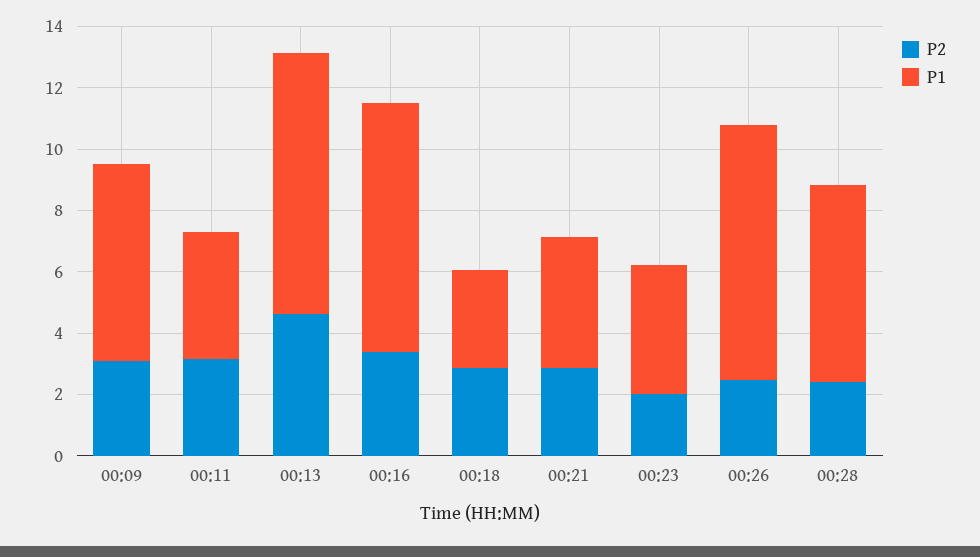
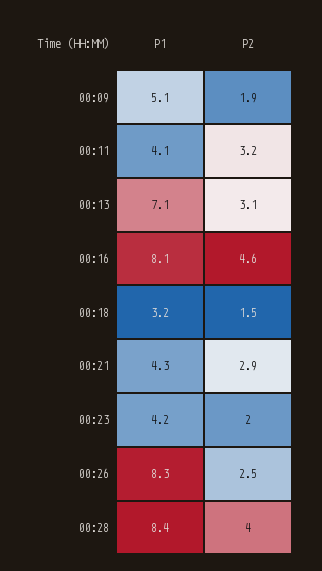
  {
    "P2": {
-     "00:09": 3,
+     "00:09": 1.9,
      "00:11": 3.2,
-     "00:13": 4.5,
+     "00:13": 3.1,
-     "00:16": 3.5,
+     "00:16": 4.6,
-     "00:18": 3,
+     "00:18": 1.5,
      "00:21": 2.9,
      "00:23": 2,
      "00:26": 2.5,
-     "00:28": 2.5
+     "00:28": 4
    },
    "P1": {
-     "00:09": 6.5,
+     "00:09": 5.1,
      "00:11": 4.1,
-     "00:13": 8.5,
+     "00:13": 7.1,
      "00:16": 8.1,
      "00:18": 3.2,
      "00:21": 4.3,
      "00:23": 4.2,
      "00:26": 8.3,
-     "00:28": 6.5
+     "00:28": 8.4
    }
  }

